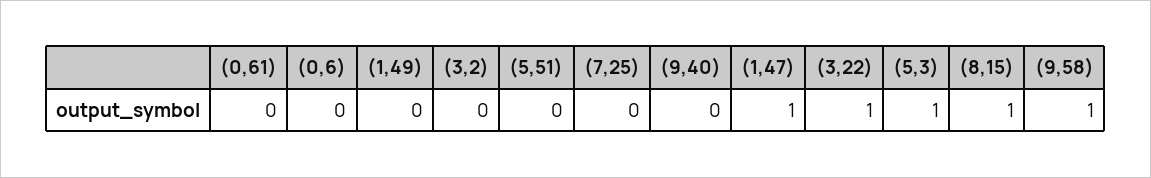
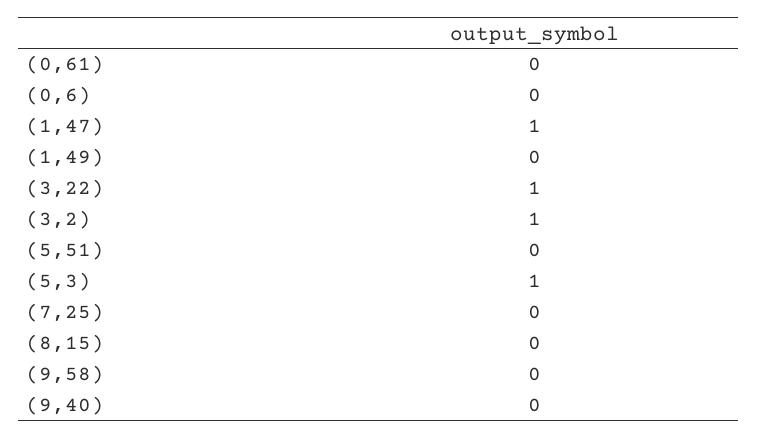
  {
    "(0,61)": 0,
    "(0,6)": 0,
    "(1,49)": 0,
-   "(3,2)": 0,
+   "(3,2)": 1,
    "(5,51)": 0,
    "(7,25)": 0,
    "(9,40)": 0,
    "(1,47)": 1,
    "(3,22)": 1,
    "(5,3)": 1,
-   "(8,15)": 1,
+   "(8,15)": 0,
-   "(9,58)": 1
+   "(9,58)": 0
  }

